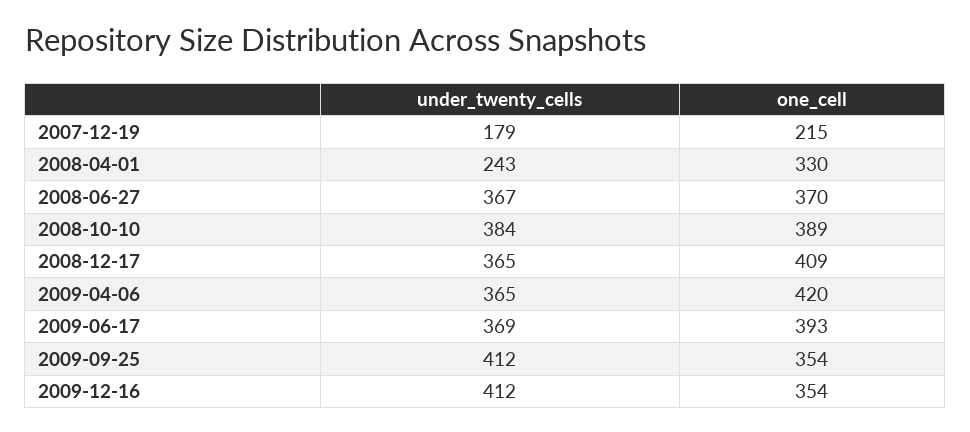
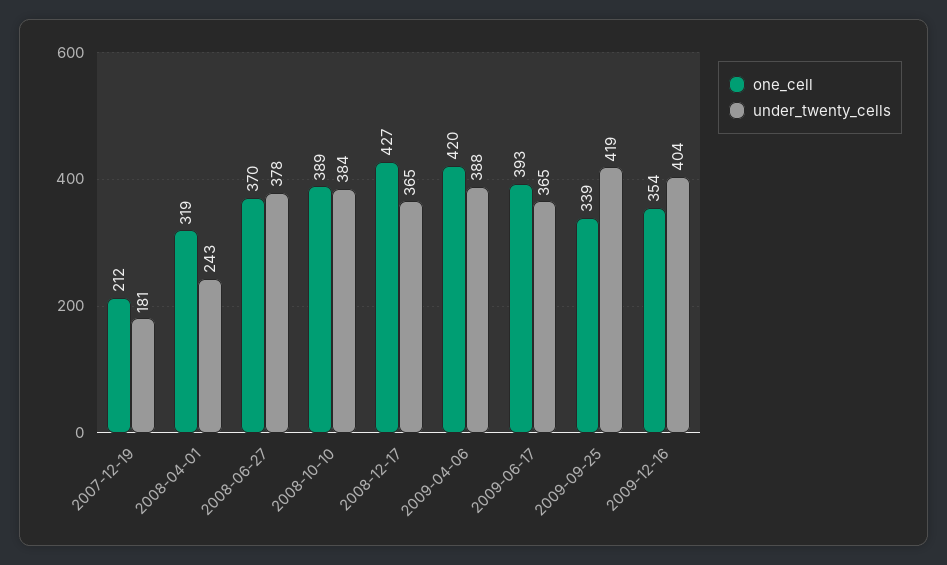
  {
    "under_twenty_cells": {
-     "2007-12-19": 179,
+     "2007-12-19": 181,
      "2008-04-01": 243,
-     "2008-06-27": 367,
+     "2008-06-27": 378,
      "2008-10-10": 384,
      "2008-12-17": 365,
-     "2009-04-06": 365,
+     "2009-04-06": 388,
-     "2009-06-17": 369,
+     "2009-06-17": 365,
-     "2009-09-25": 412,
+     "2009-09-25": 419,
-     "2009-12-16": 412
+     "2009-12-16": 404
    },
    "one_cell": {
-     "2007-12-19": 215,
+     "2007-12-19": 212,
-     "2008-04-01": 330,
+     "2008-04-01": 319,
      "2008-06-27": 370,
      "2008-10-10": 389,
-     "2008-12-17": 409,
+     "2008-12-17": 427,
      "2009-04-06": 420,
      "2009-06-17": 393,
-     "2009-09-25": 354,
+     "2009-09-25": 339,
      "2009-12-16": 354
    }
  }

